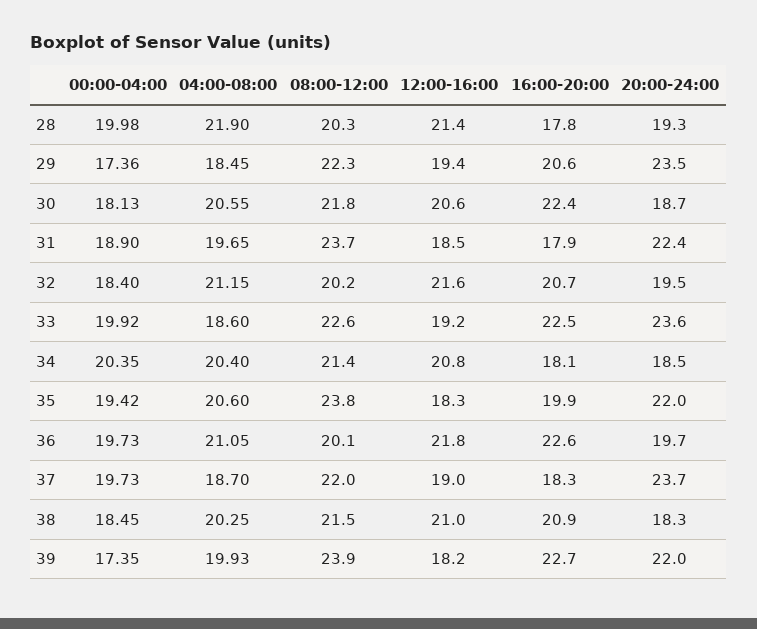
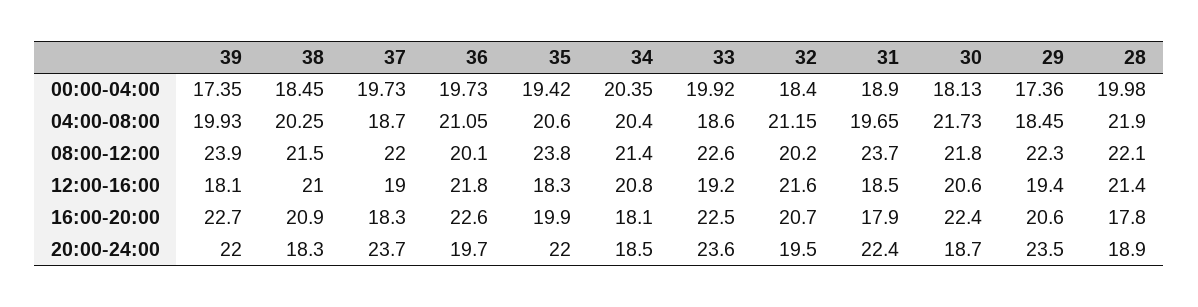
  {
    "00:00-04:00": {
      "28": 19.98,
      "29": 17.36,
      "30": 18.13,
      "31": 18.9,
      "32": 18.4,
      "33": 19.92,
      "34": 20.35,
      "35": 19.42,
      "36": 19.73,
      "37": 19.73,
      "38": 18.45,
      "39": 17.35
    },
    "04:00-08:00": {
      "28": 21.9,
      "29": 18.45,
-     "30": 20.55,
+     "30": 21.73,
      "31": 19.65,
      "32": 21.15,
      "33": 18.6,
      "34": 20.4,
      "35": 20.6,
      "36": 21.05,
      "37": 18.7,
      "38": 20.25,
      "39": 19.93
    },
    "08:00-12:00": {
-     "28": 20.3,
+     "28": 22.1,
      "29": 22.3,
      "30": 21.8,
      "31": 23.7,
      "32": 20.2,
      "33": 22.6,
      "34": 21.4,
      "35": 23.8,
      "36": 20.1,
      "37": 22,
      "38": 21.5,
      "39": 23.9
    },
    "12:00-16:00": {
      "28": 21.4,
      "29": 19.4,
      "30": 20.6,
      "31": 18.5,
      "32": 21.6,
      "33": 19.2,
      "34": 20.8,
      "35": 18.3,
      "36": 21.8,
      "37": 19,
      "38": 21,
-     "39": 18.2
+     "39": 18.1
    },
    "16:00-20:00": {
      "28": 17.8,
      "29": 20.6,
      "30": 22.4,
      "31": 17.9,
      "32": 20.7,
      "33": 22.5,
      "34": 18.1,
      "35": 19.9,
      "36": 22.6,
      "37": 18.3,
      "38": 20.9,
      "39": 22.7
    },
    "20:00-24:00": {
-     "28": 19.3,
+     "28": 18.9,
      "29": 23.5,
      "30": 18.7,
      "31": 22.4,
      "32": 19.5,
      "33": 23.6,
      "34": 18.5,
      "35": 22,
      "36": 19.7,
      "37": 23.7,
      "38": 18.3,
      "39": 22
    }
  }

